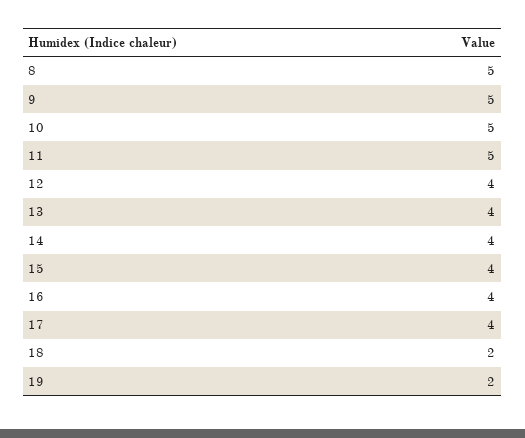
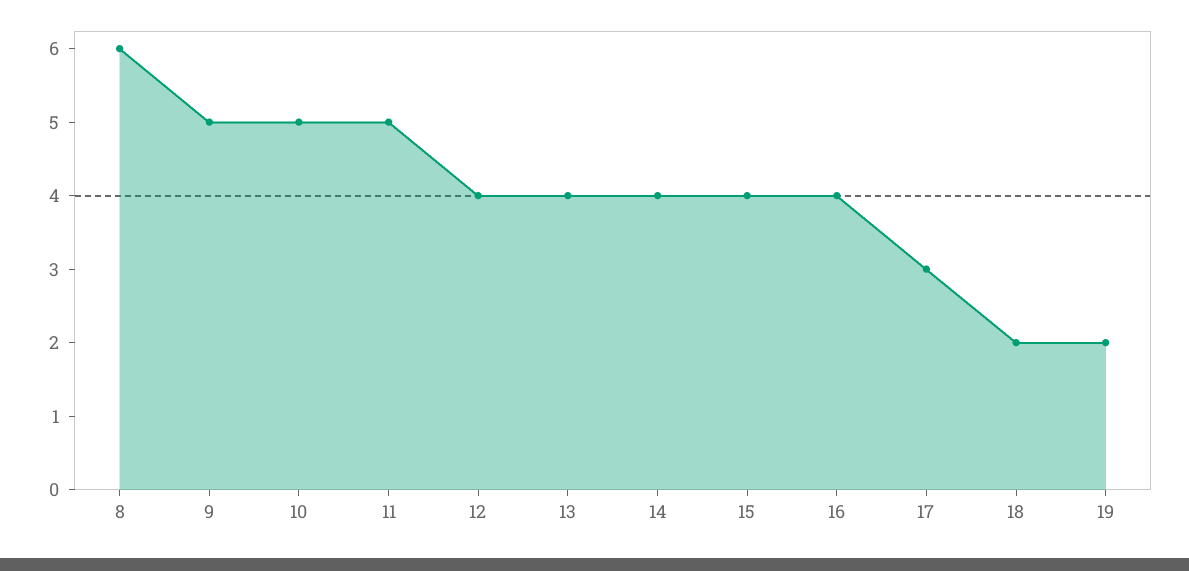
  {
-   "8": 5,
+   "8": 6,
    "9": 5,
    "10": 5,
    "11": 5,
    "12": 4,
    "13": 4,
    "14": 4,
    "15": 4,
    "16": 4,
-   "17": 4,
+   "17": 3,
    "18": 2,
    "19": 2
  }

